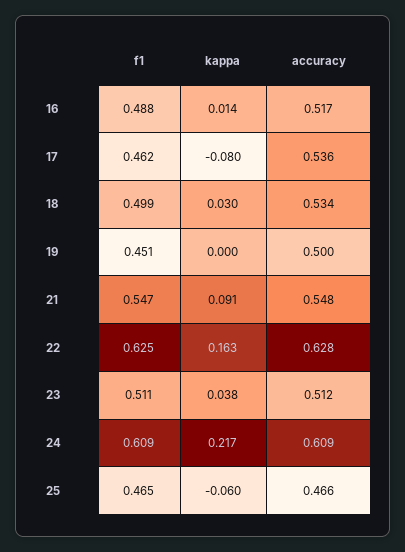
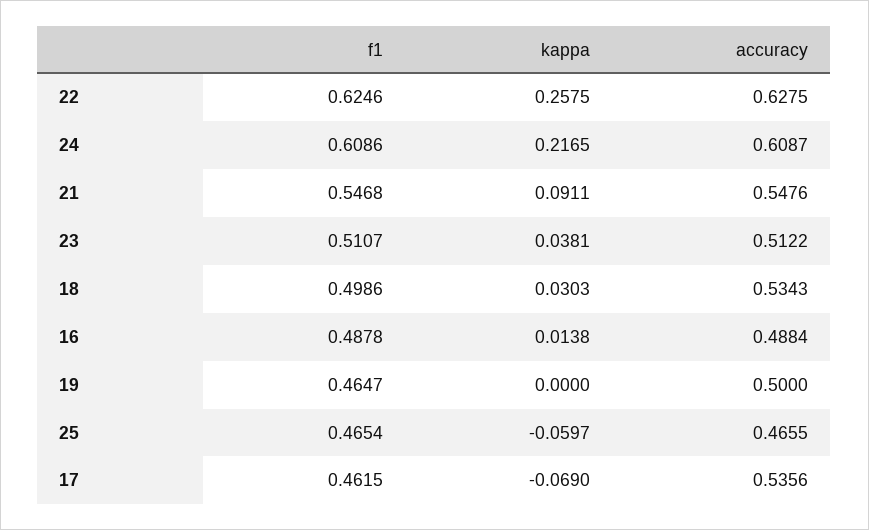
  {
    "f1": {
      "16": 0.4878,
      "17": 0.4615,
      "18": 0.4986,
-     "19": 0.451,
+     "19": 0.4647,
      "21": 0.5468,
      "22": 0.6246,
      "23": 0.5107,
      "24": 0.6086,
      "25": 0.4654
    },
    "kappa": {
      "16": 0.0138,
-     "17": -0.08,
+     "17": -0.069,
      "18": 0.0303,
      "19": 0,
      "21": 0.0911,
-     "22": 0.163,
+     "22": 0.2575,
      "23": 0.0381,
      "24": 0.2165,
      "25": -0.0597
    },
    "accuracy": {
-     "16": 0.517,
+     "16": 0.4884,
      "17": 0.5356,
      "18": 0.5343,
      "19": 0.5,
      "21": 0.5476,
      "22": 0.6275,
      "23": 0.5122,
      "24": 0.6087,
      "25": 0.4655
    }
  }

